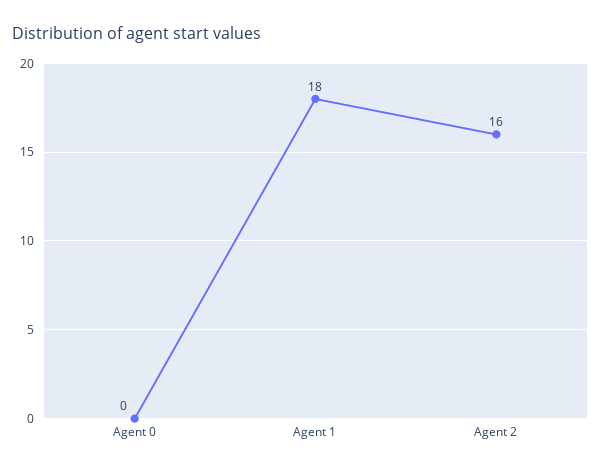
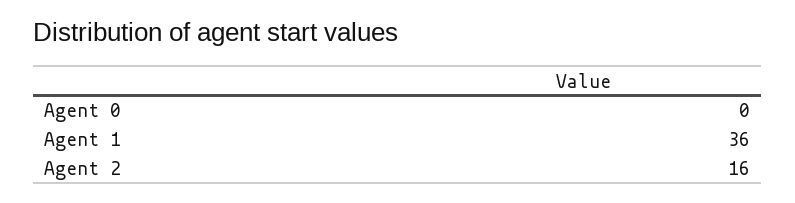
  {
    "Agent 0": 0,
-   "Agent 1": 18,
+   "Agent 1": 36,
    "Agent 2": 16
  }

